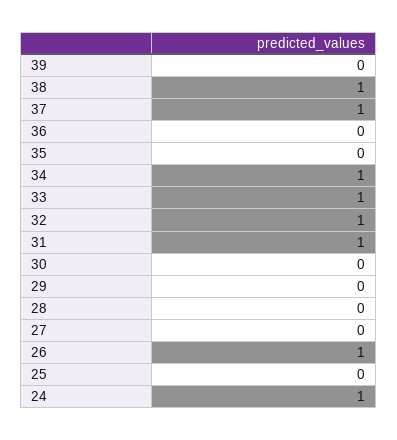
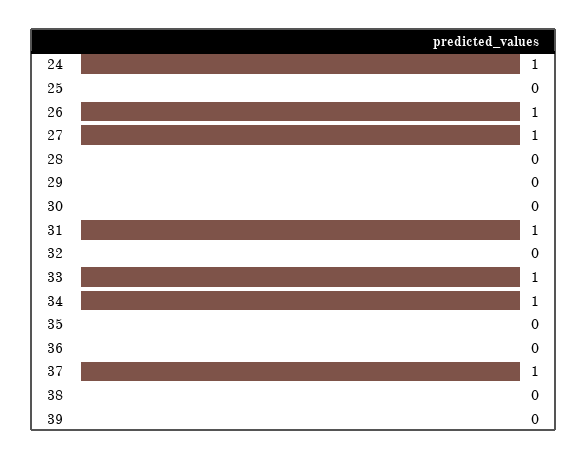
  {
    "39": 0,
-   "38": 1,
+   "38": 0,
    "37": 1,
    "36": 0,
    "35": 0,
    "34": 1,
    "33": 1,
-   "32": 1,
+   "32": 0,
    "31": 1,
    "30": 0,
    "29": 0,
    "28": 0,
-   "27": 0,
+   "27": 1,
    "26": 1,
    "25": 0,
    "24": 1
  }

